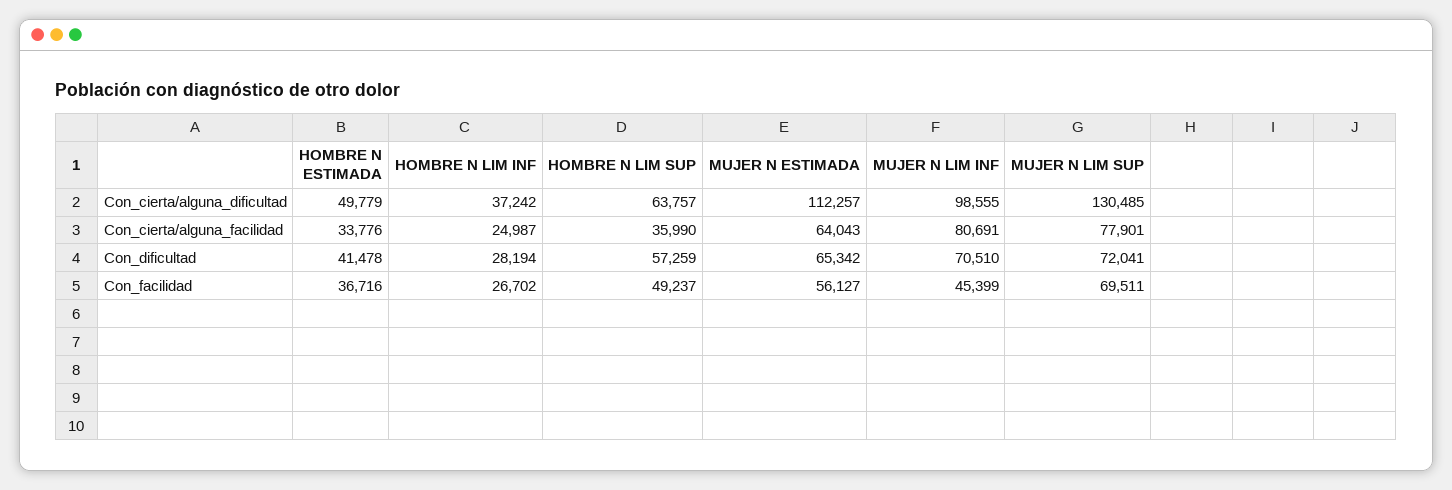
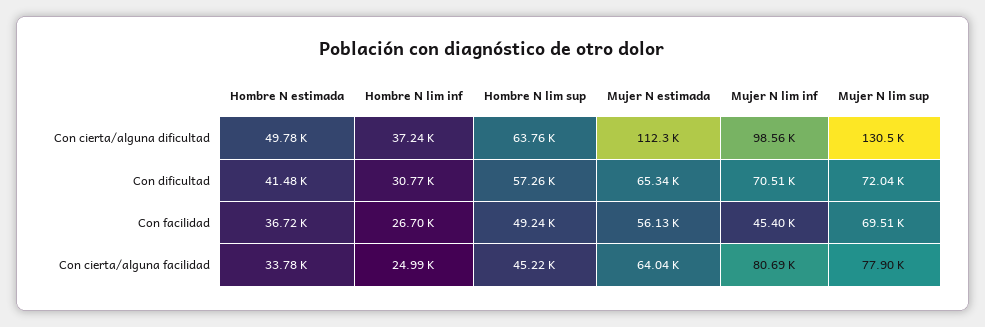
  {
    "HOMBRE N ESTIMADA": {
      "Con_cierta/alguna_dificultad": 49779,
      "Con_cierta/alguna_facilidad": 33776,
      "Con_dificultad": 41478,
      "Con_facilidad": 36716
    },
    "HOMBRE N LIM INF": {
      "Con_cierta/alguna_dificultad": 37242,
      "Con_cierta/alguna_facilidad": 24987,
-     "Con_dificultad": 28194,
+     "Con_dificultad": 30770,
      "Con_facilidad": 26702
    },
    "HOMBRE N LIM SUP": {
      "Con_cierta/alguna_dificultad": 63757,
-     "Con_cierta/alguna_facilidad": 35990,
+     "Con_cierta/alguna_facilidad": 45220,
      "Con_dificultad": 57259,
      "Con_facilidad": 49237
    },
    "MUJER N ESTIMADA": {
      "Con_cierta/alguna_dificultad": 112257,
      "Con_cierta/alguna_facilidad": 64043,
      "Con_dificultad": 65342,
      "Con_facilidad": 56127
    },
    "MUJER N LIM INF": {
      "Con_cierta/alguna_dificultad": 98555,
      "Con_cierta/alguna_facilidad": 80691,
      "Con_dificultad": 70510,
      "Con_facilidad": 45399
    },
    "MUJER N LIM SUP": {
      "Con_cierta/alguna_dificultad": 130485,
      "Con_cierta/alguna_facilidad": 77901,
      "Con_dificultad": 72041,
      "Con_facilidad": 69511
    }
  }

